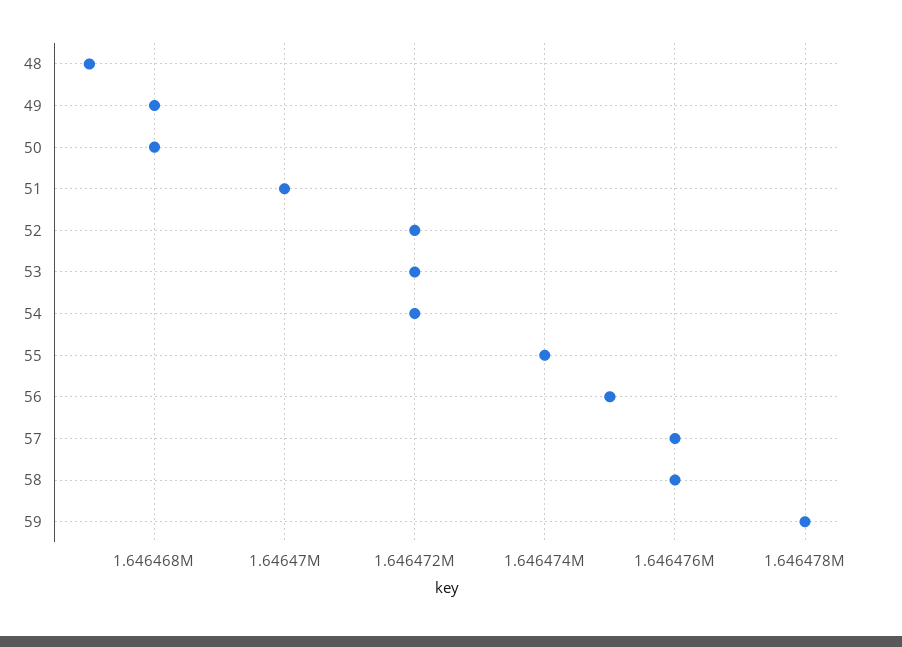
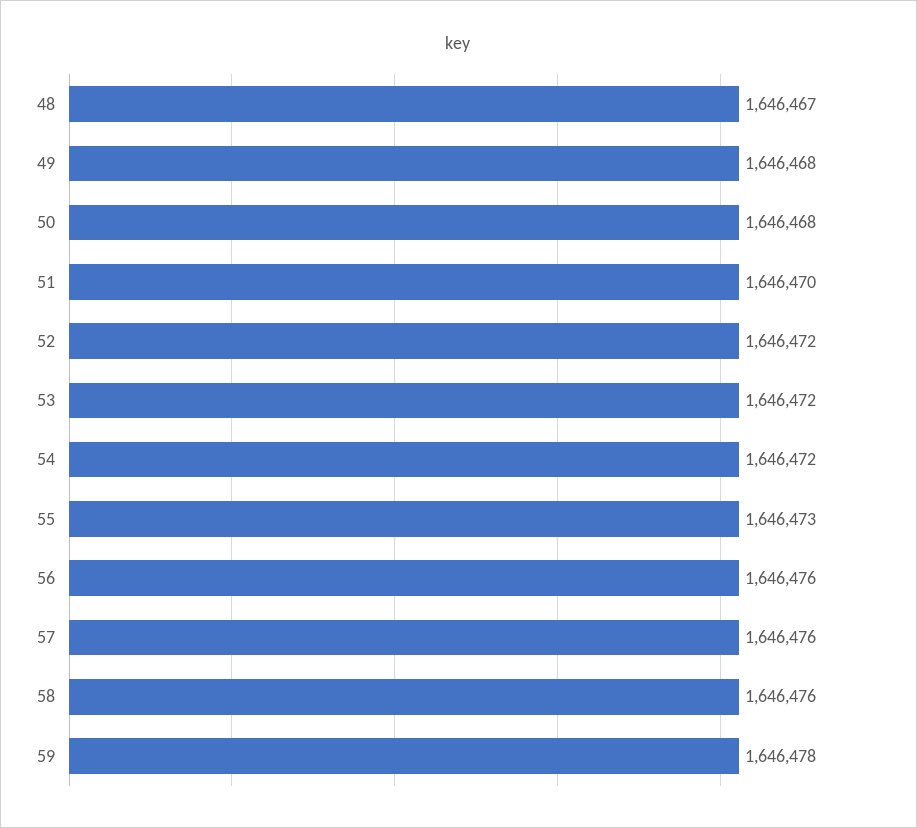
  {
    "48": 1646467,
    "49": 1646468,
    "50": 1646468,
    "51": 1646470,
    "52": 1646472,
    "53": 1646472,
    "54": 1646472,
-   "55": 1646474,
+   "55": 1646473,
-   "56": 1646475,
+   "56": 1646476,
    "57": 1646476,
    "58": 1646476,
    "59": 1646478
  }

